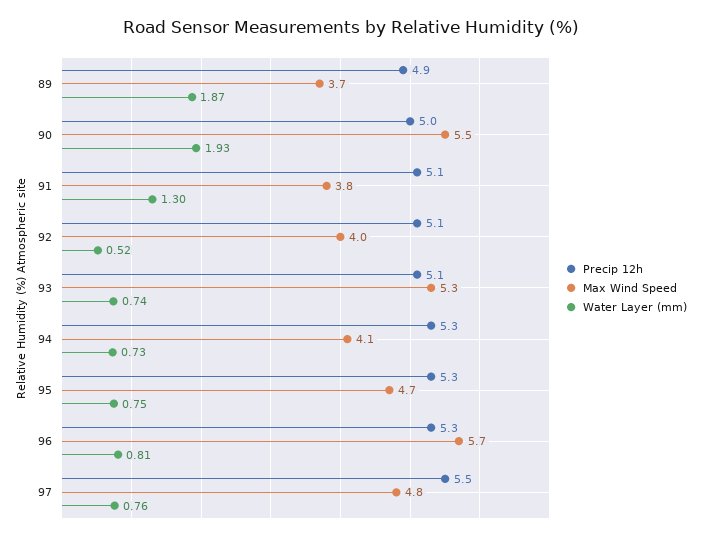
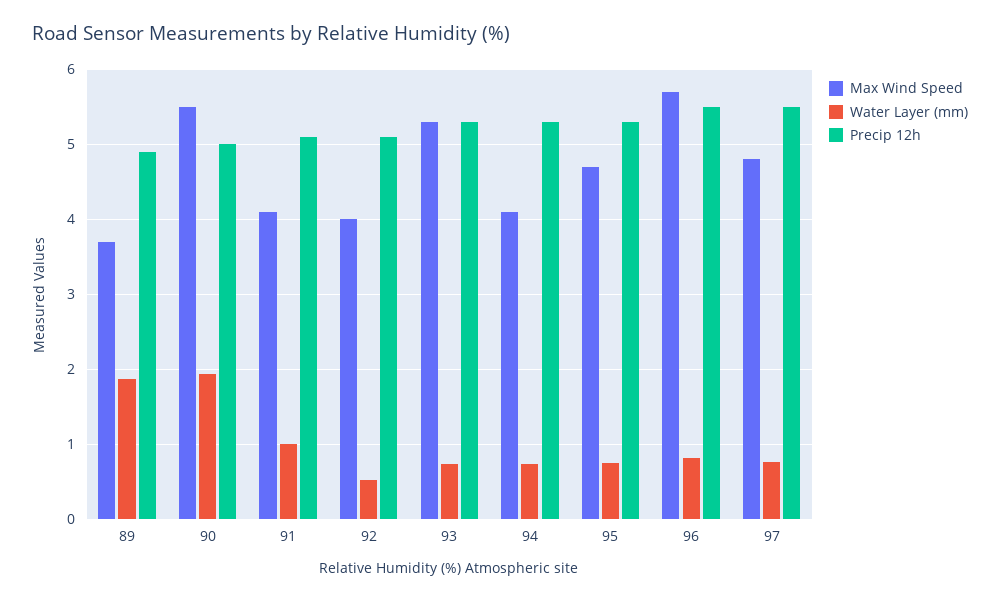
  {
    "Precip 12h": {
      "89": 4.9,
      "90": 5,
      "91": 5.1,
      "92": 5.1,
-     "93": 5.1,
+     "93": 5.3,
      "94": 5.3,
      "95": 5.3,
-     "96": 5.3,
+     "96": 5.5,
      "97": 5.5
    },
    "Max Wind Speed": {
      "89": 3.7,
      "90": 5.5,
-     "91": 3.8,
+     "91": 4.1,
      "92": 4,
      "93": 5.3,
      "94": 4.1,
      "95": 4.7,
      "96": 5.7,
      "97": 4.8
    },
    "Water Layer (mm)": {
      "89": 1.87,
      "90": 1.93,
-     "91": 1.3,
+     "91": 1,
      "92": 0.52,
      "93": 0.74,
      "94": 0.73,
      "95": 0.75,
      "96": 0.81,
      "97": 0.76
    }
  }

